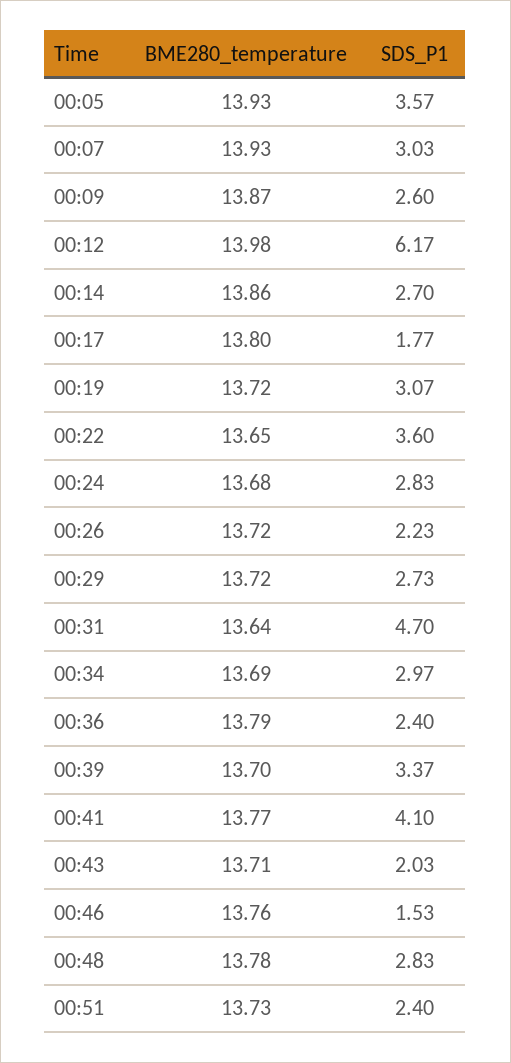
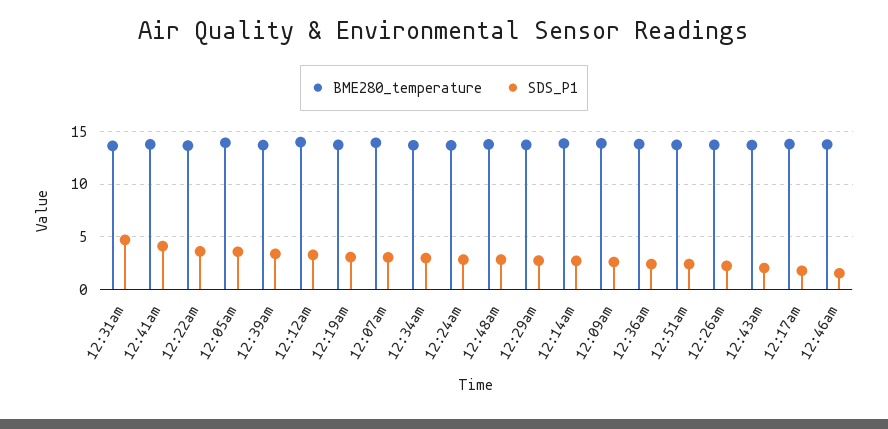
  {
    "BME280_temperature": {
      "00:05": 13.93,
      "00:07": 13.93,
      "00:09": 13.87,
      "00:12": 13.98,
      "00:14": 13.86,
      "00:17": 13.8,
      "00:19": 13.72,
      "00:22": 13.65,
      "00:24": 13.68,
      "00:26": 13.72,
      "00:29": 13.72,
      "00:31": 13.64,
      "00:34": 13.69,
      "00:36": 13.79,
      "00:39": 13.7,
      "00:41": 13.77,
      "00:43": 13.71,
      "00:46": 13.76,
      "00:48": 13.78,
      "00:51": 13.73
    },
    "SDS_P1": {
      "00:05": 3.57,
      "00:07": 3.03,
      "00:09": 2.6,
-     "00:12": 6.17,
+     "00:12": 3,
      "00:14": 2.7,
      "00:17": 1.77,
      "00:19": 3.07,
      "00:22": 3.6,
      "00:24": 2.83,
      "00:26": 2.23,
      "00:29": 2.73,
      "00:31": 4.7,
      "00:34": 2.97,
      "00:36": 2.4,
      "00:39": 3.37,
      "00:41": 4.1,
      "00:43": 2.03,
      "00:46": 1.53,
      "00:48": 2.83,
      "00:51": 2.4
    }
  }

